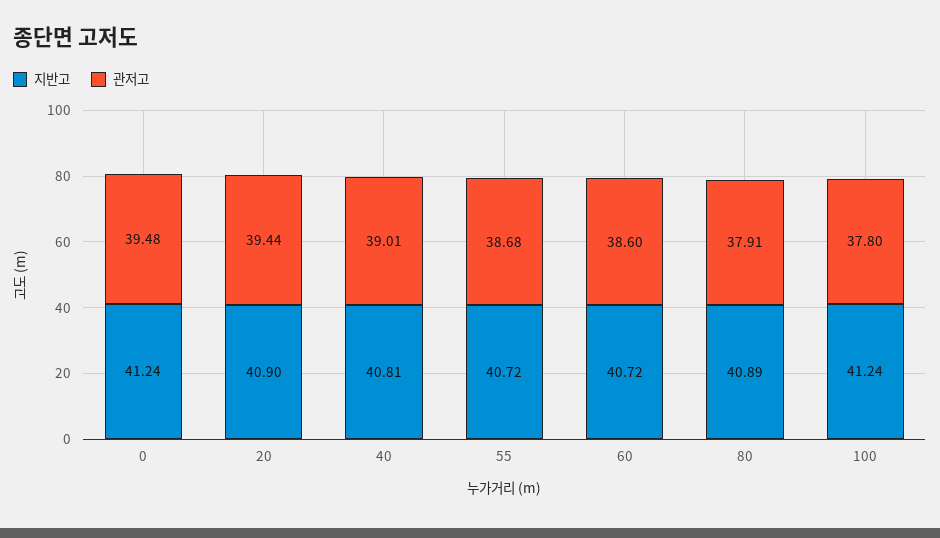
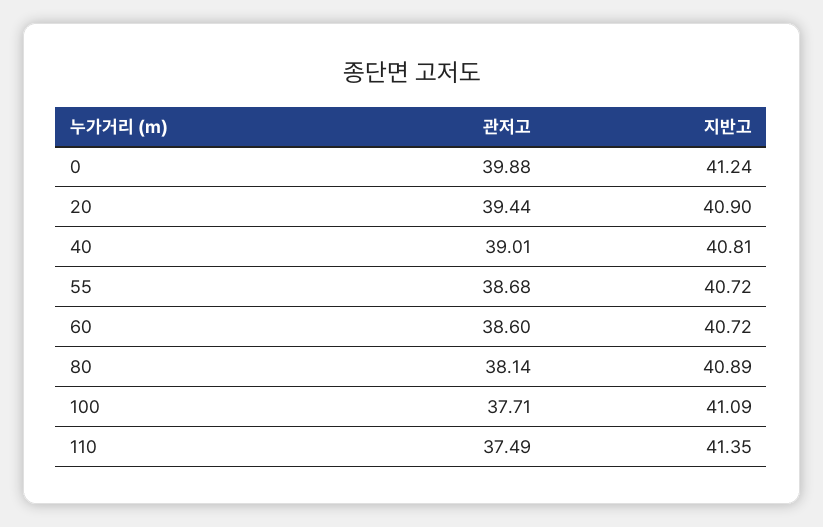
  {
    "지반고": {
      "0": 41.24,
      "20": 40.9,
      "40": 40.81,
      "55": 40.72,
      "60": 40.72,
      "80": 40.89,
-     "100": 41.24
+     "100": 41.09,
+     "110": 41.35
    },
    "관저고": {
-     "0": 39.48,
+     "0": 39.88,
      "20": 39.44,
      "40": 39.01,
      "55": 38.68,
      "60": 38.6,
-     "80": 37.91,
+     "80": 38.14,
-     "100": 37.8
+     "100": 37.71,
+     "110": 37.49
    }
  }

